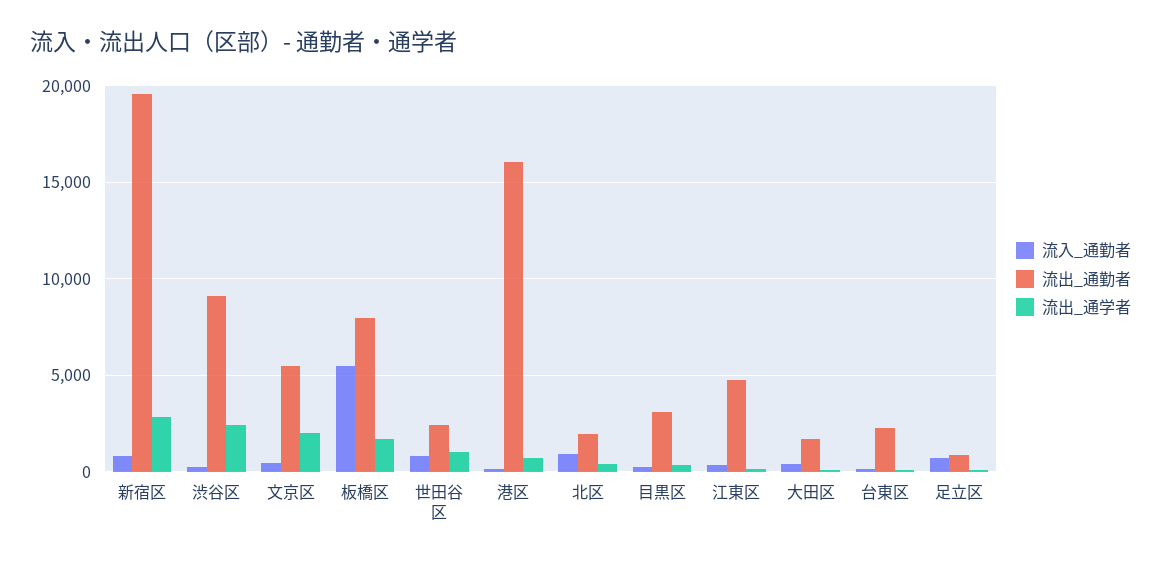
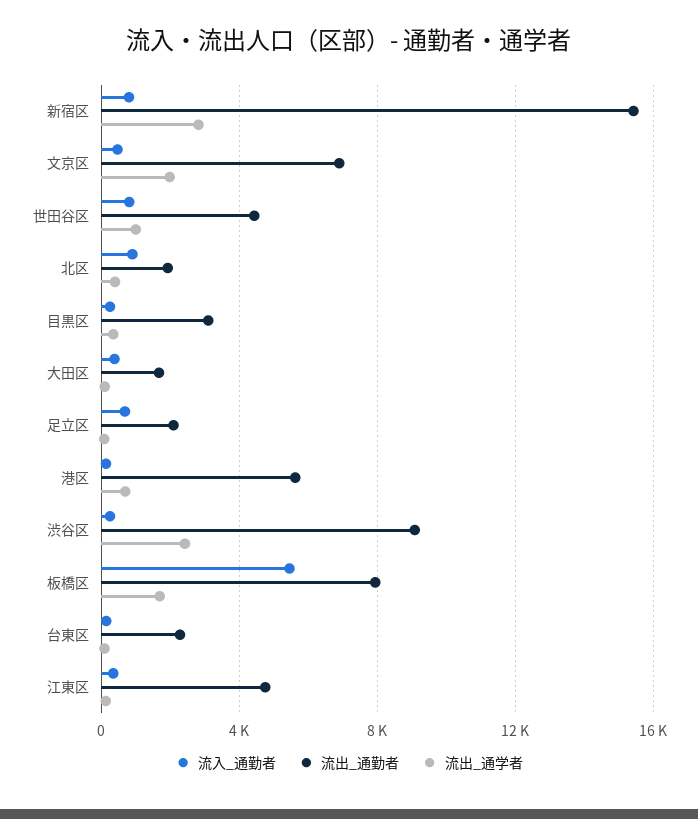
  {
    "流入_通勤者": {
      "新宿区": 1000,
      "渋谷区": 500,
      "文京区": 500,
      "板橋区": 5500,
      "世田谷区": 1000,
      "港区": 0,
      "北区": 1000,
      "目黒区": 500,
      "江東区": 500,
      "大田区": 500,
      "台東区": 0,
      "足立区": 500
    },
    "流出_通勤者": {
-     "新宿区": 19500,
+     "新宿区": 15500,
      "渋谷区": 9000,
-     "文京区": 5500,
+     "文京区": 7000,
      "板橋区": 8000,
-     "世田谷区": 2500,
+     "世田谷区": 4500,
-     "港区": 16000,
+     "港区": 5500,
      "北区": 2000,
      "目黒区": 3000,
      "江東区": 5000,
      "大田区": 1500,
      "台東区": 2500,
-     "足立区": 1000
+     "足立区": 2000
    },
    "流出_通学者": {
      "新宿区": 3000,
      "渋谷区": 2500,
      "文京区": 2000,
      "板橋区": 1500,
      "世田谷区": 1000,
      "港区": 500,
      "北区": 500,
      "目黒区": 500,
      "江東区": 0,
      "大田区": 0,
      "台東区": 0,
      "足立区": 0
    }
  }

